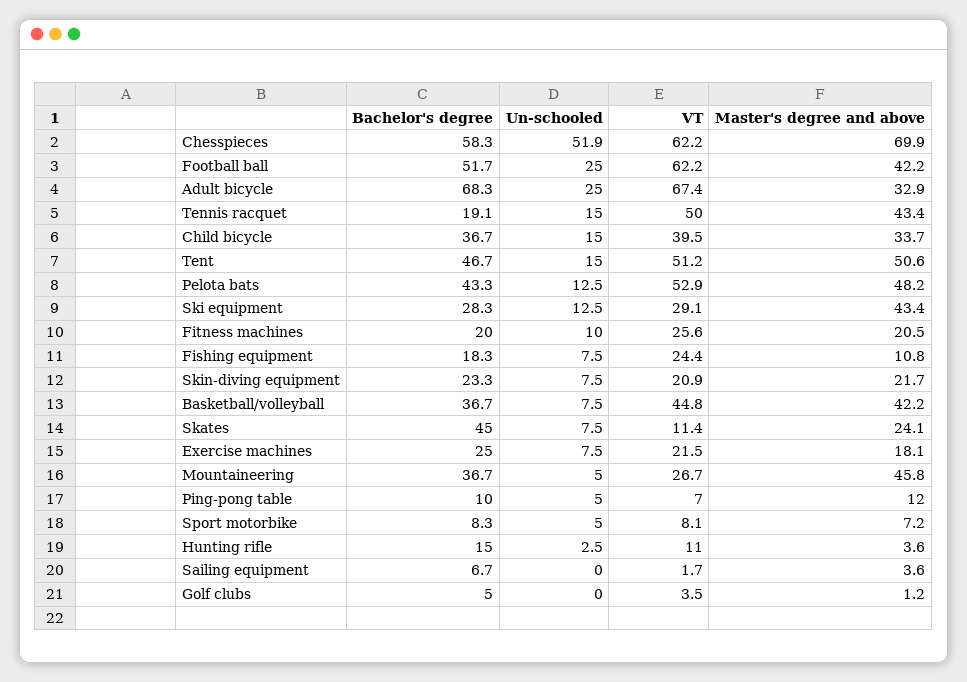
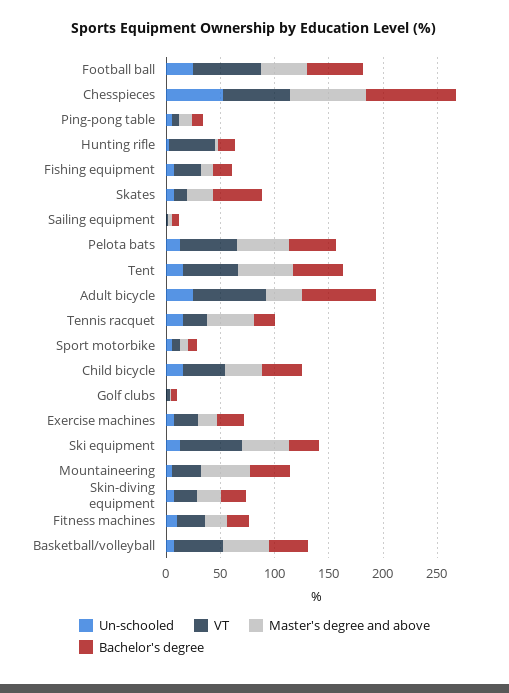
  {
    "Bachelor's degree": {
-     "Chesspieces": 58.3,
+     "Chesspieces": 80,
      "Football ball": 51.7,
      "Adult bicycle": 68.3,
      "Tennis racquet": 19.1,
      "Child bicycle": 36.7,
      "Tent": 46.7,
      "Pelota bats": 43.3,
      "Ski equipment": 28.3,
      "Fitness machines": 20,
      "Fishing equipment": 18.3,
      "Skin-diving equipment": 23.3,
      "Basketball/volleyball": 36.7,
      "Skates": 45,
      "Exercise machines": 25,
      "Mountaineering": 36.7,
      "Ping-pong table": 10,
      "Sport motorbike": 8.3,
      "Hunting rifle": 15,
      "Sailing equipment": 6.7,
      "Golf clubs": 5
    },
    "Un-schooled": {
      "Chesspieces": 51.9,
      "Football ball": 25,
      "Adult bicycle": 25,
      "Tennis racquet": 15,
      "Child bicycle": 15,
      "Tent": 15,
      "Pelota bats": 12.5,
      "Ski equipment": 12.5,
      "Fitness machines": 10,
      "Fishing equipment": 7.5,
      "Skin-diving equipment": 7.5,
      "Basketball/volleyball": 7.5,
      "Skates": 7.5,
      "Exercise machines": 7.5,
      "Mountaineering": 5,
      "Ping-pong table": 5,
      "Sport motorbike": 5,
      "Hunting rifle": 2.5,
      "Sailing equipment": 0,
      "Golf clubs": 0
    },
    "VT": {
      "Chesspieces": 62.2,
      "Football ball": 62.2,
      "Adult bicycle": 67.4,
-     "Tennis racquet": 50,
+     "Tennis racquet": 20,
      "Child bicycle": 39.5,
      "Tent": 51.2,
      "Pelota bats": 52.9,
-     "Ski equipment": 29.1,
+     "Ski equipment": 60,
      "Fitness machines": 25.6,
      "Fishing equipment": 24.4,
      "Skin-diving equipment": 20.9,
      "Basketball/volleyball": 44.8,
      "Skates": 11.4,
      "Exercise machines": 21.5,
      "Mountaineering": 26.7,
      "Ping-pong table": 7,
      "Sport motorbike": 8.1,
-     "Hunting rifle": 11,
+     "Hunting rifle": 40,
      "Sailing equipment": 1.7,
      "Golf clubs": 3.5
    },
    "Master's degree and above": {
      "Chesspieces": 69.9,
      "Football ball": 42.2,
      "Adult bicycle": 32.9,
      "Tennis racquet": 43.4,
      "Child bicycle": 33.7,
      "Tent": 50.6,
      "Pelota bats": 48.2,
      "Ski equipment": 43.4,
      "Fitness machines": 20.5,
      "Fishing equipment": 10.8,
      "Skin-diving equipment": 21.7,
      "Basketball/volleyball": 42.2,
      "Skates": 24.1,
      "Exercise machines": 18.1,
      "Mountaineering": 45.8,
      "Ping-pong table": 12,
      "Sport motorbike": 7.2,
      "Hunting rifle": 3.6,
      "Sailing equipment": 3.6,
      "Golf clubs": 1.2
    }
  }

